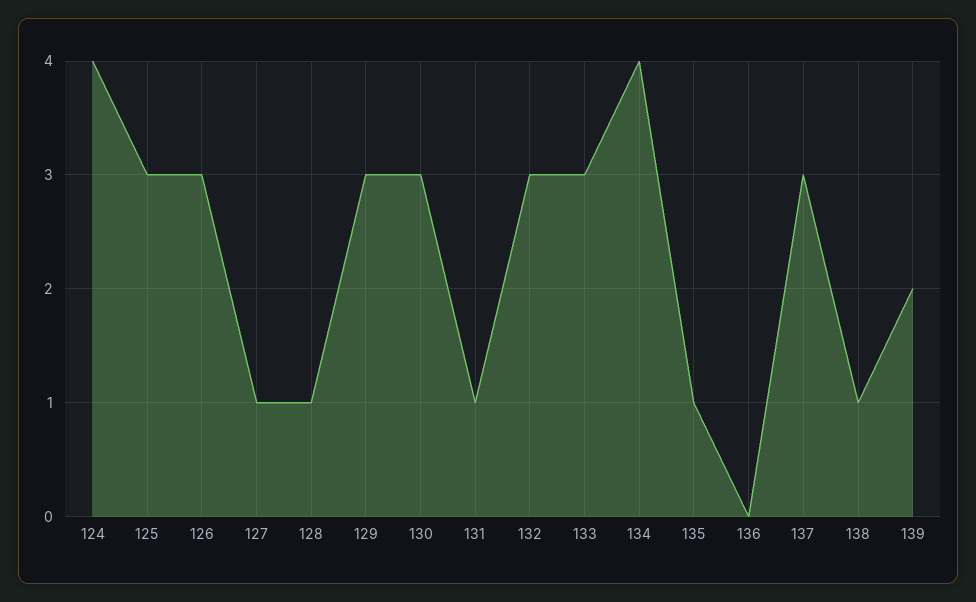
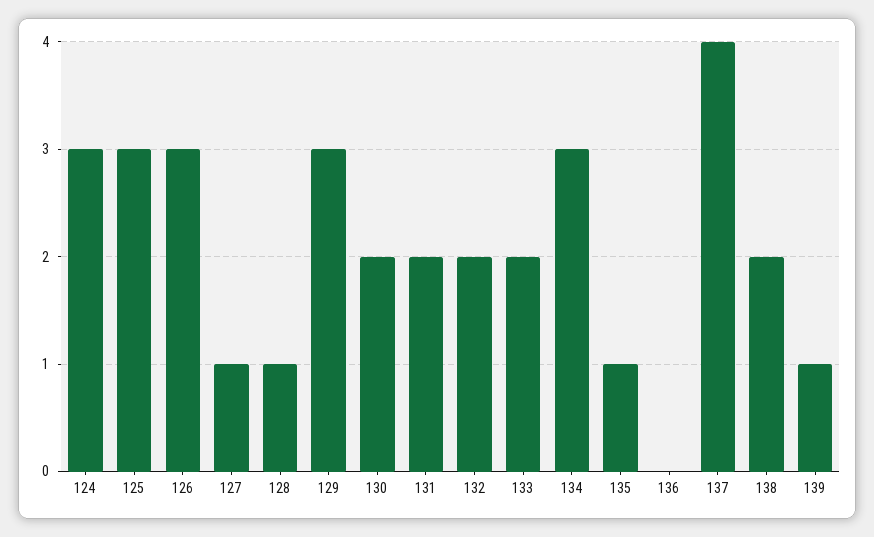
  {
-   "124": 4,
+   "124": 3,
    "125": 3,
    "126": 3,
    "127": 1,
    "128": 1,
    "129": 3,
-   "130": 3,
+   "130": 2,
-   "131": 1,
+   "131": 2,
-   "132": 3,
+   "132": 2,
-   "133": 3,
+   "133": 2,
-   "134": 4,
+   "134": 3,
    "135": 1,
    "136": 0,
-   "137": 3,
+   "137": 4,
-   "138": 1,
+   "138": 2,
-   "139": 2
+   "139": 1
  }

